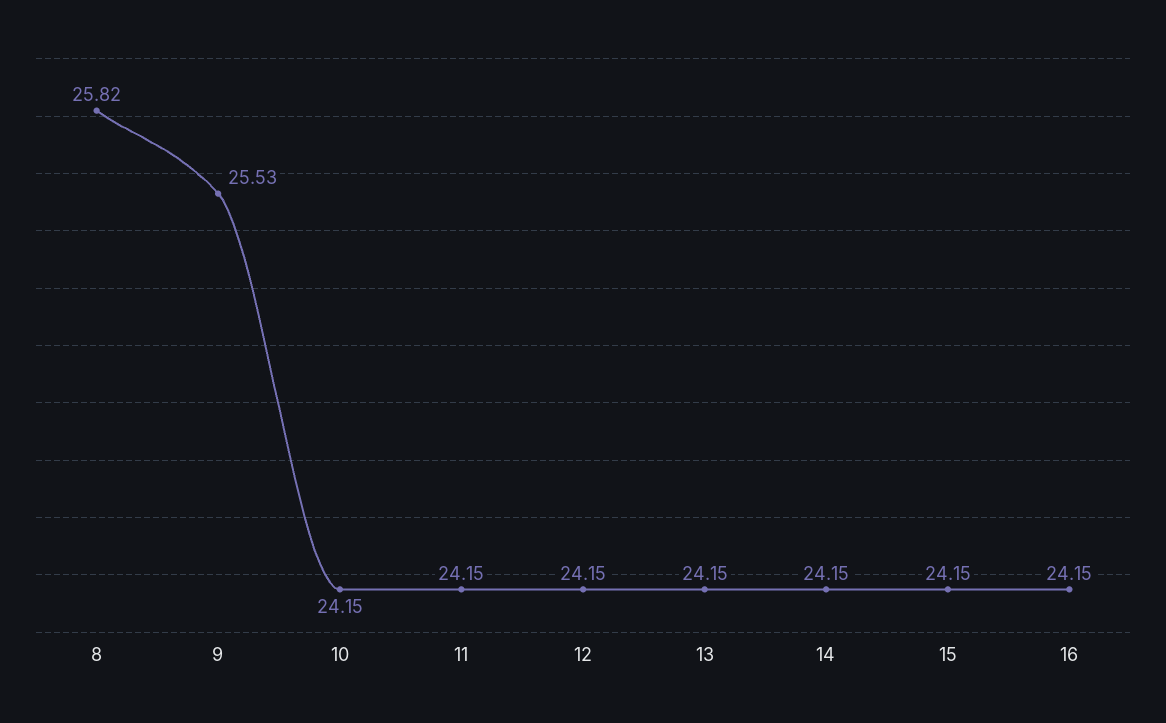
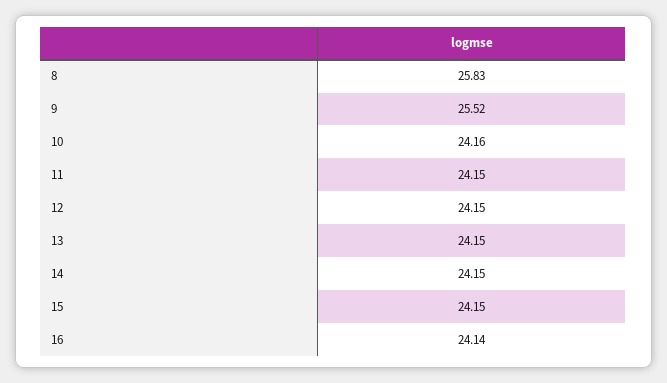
  {
-   "8": 25.82,
+   "8": 25.83,
-   "9": 25.53,
+   "9": 25.52,
-   "10": 24.15,
+   "10": 24.16,
    "11": 24.15,
    "12": 24.15,
    "13": 24.15,
    "14": 24.15,
    "15": 24.15,
-   "16": 24.15
+   "16": 24.14
  }

